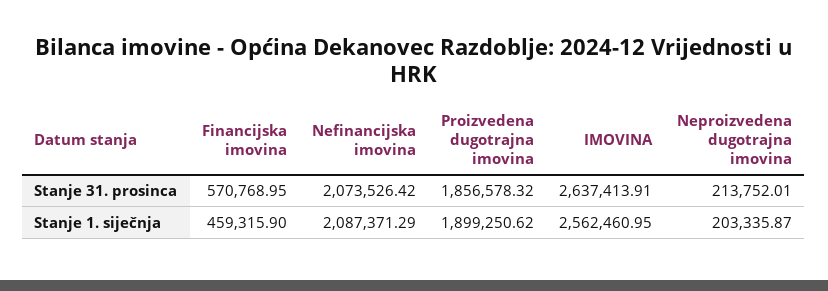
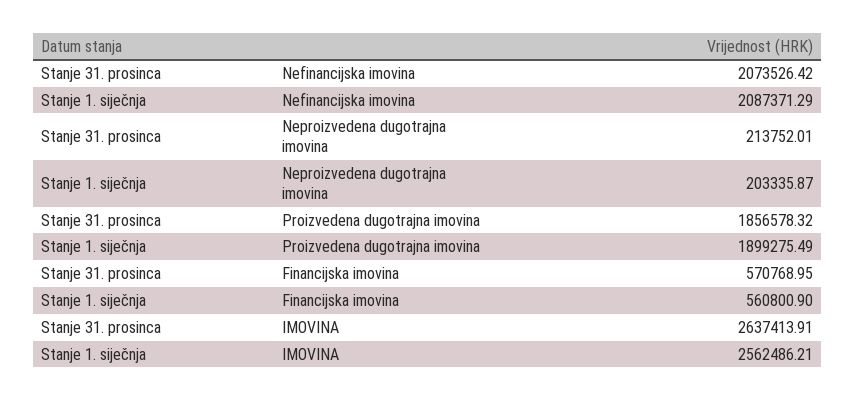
  {
    "Financijska imovina": {
      "Stanje 31. prosinca": 570768.95,
-     "Stanje 1. siječnja": 459315.9
+     "Stanje 1. siječnja": 560800.9
    },
    "Nefinancijska imovina": {
      "Stanje 31. prosinca": 2073526.42,
      "Stanje 1. siječnja": 2087371.29
    },
    "Proizvedena dugotrajna imovina": {
      "Stanje 31. prosinca": 1856578.32,
-     "Stanje 1. siječnja": 1899250.62
+     "Stanje 1. siječnja": 1899275.49
    },
    "IMOVINA": {
      "Stanje 31. prosinca": 2637413.91,
-     "Stanje 1. siječnja": 2562460.95
+     "Stanje 1. siječnja": 2562486.21
    },
    "Neproizvedena dugotrajna imovina": {
      "Stanje 31. prosinca": 213752.01,
      "Stanje 1. siječnja": 203335.87
    }
  }

